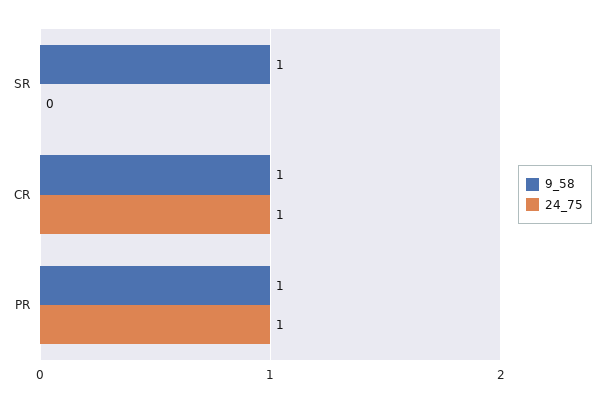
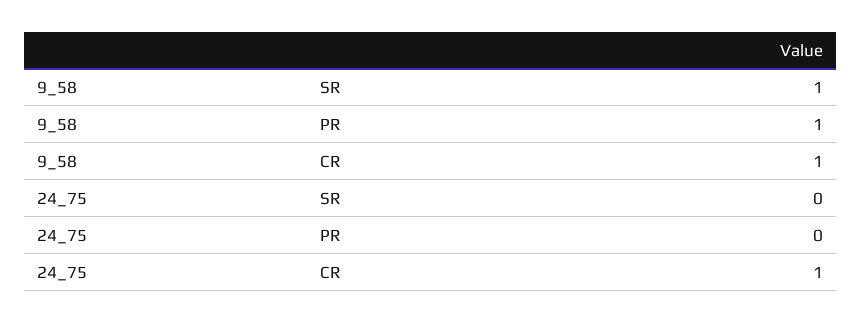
  {
    "9_58": {
      "SR": 1,
      "CR": 1,
      "PR": 1
    },
    "24_75": {
      "SR": 0,
      "CR": 1,
-     "PR": 1
+     "PR": 0
    }
  }

